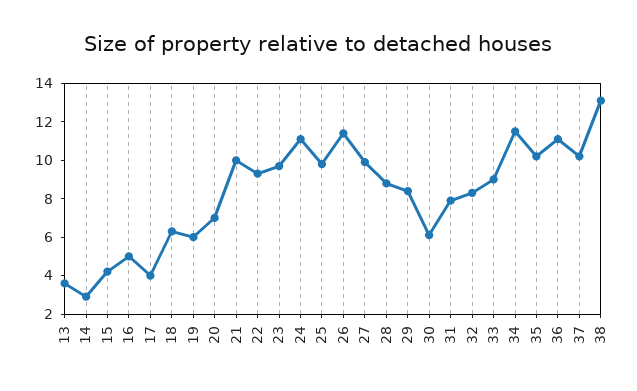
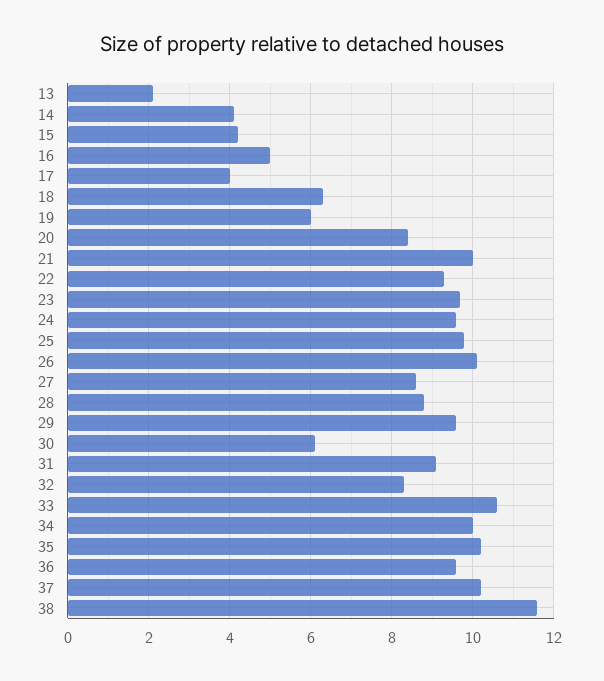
  {
-   "13": 3.5,
+   "13": 2,
-   "14": 3,
+   "14": 4,
    "15": 4,
    "16": 5,
    "17": 4,
    "18": 6.5,
    "19": 6,
-   "20": 7,
+   "20": 8.5,
    "21": 10,
    "22": 9.5,
    "23": 9.5,
-   "24": 11,
+   "24": 9.5,
    "25": 10,
-   "26": 11.5,
+   "26": 10,
-   "27": 10,
+   "27": 8.5,
    "28": 9,
-   "29": 8.5,
+   "29": 9.5,
    "30": 6,
-   "31": 8,
+   "31": 9,
    "32": 8.5,
-   "33": 9,
+   "33": 10.5,
-   "34": 11.5,
+   "34": 10,
    "35": 10,
-   "36": 11,
+   "36": 9.5,
    "37": 10,
-   "38": 13
+   "38": 11.5
  }

